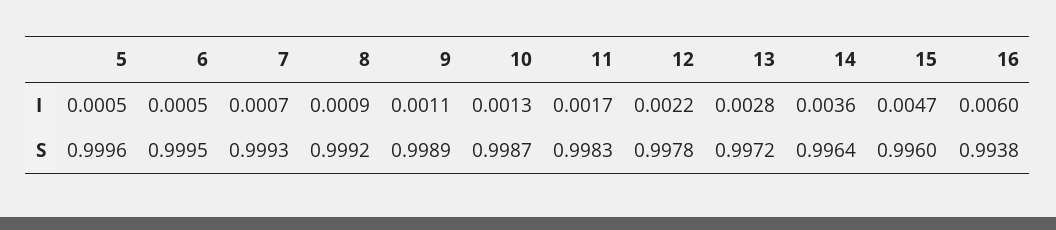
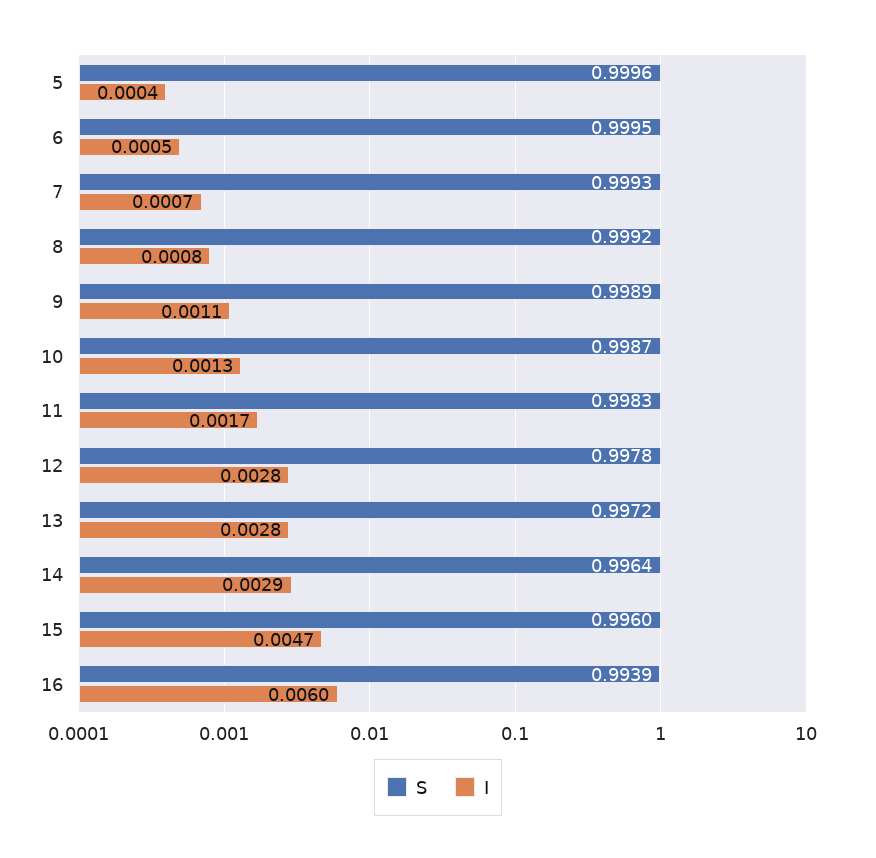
  {
    "I": {
-     "5": 0.0005,
+     "5": 0.0004,
      "6": 0.0005,
      "7": 0.0007,
-     "8": 0.0009,
+     "8": 0.0008,
      "9": 0.0011,
      "10": 0.0013,
      "11": 0.0017,
-     "12": 0.0022,
+     "12": 0.0028,
      "13": 0.0028,
-     "14": 0.0036,
+     "14": 0.0029,
      "15": 0.0047,
      "16": 0.006
    },
    "S": {
      "5": 0.9996,
      "6": 0.9995,
      "7": 0.9993,
      "8": 0.9992,
      "9": 0.9989,
      "10": 0.9987,
      "11": 0.9983,
      "12": 0.9978,
      "13": 0.9972,
      "14": 0.9964,
      "15": 0.996,
-     "16": 0.9938
+     "16": 0.9939
    }
  }

